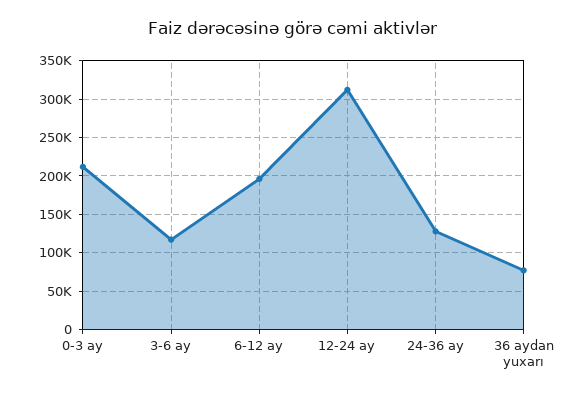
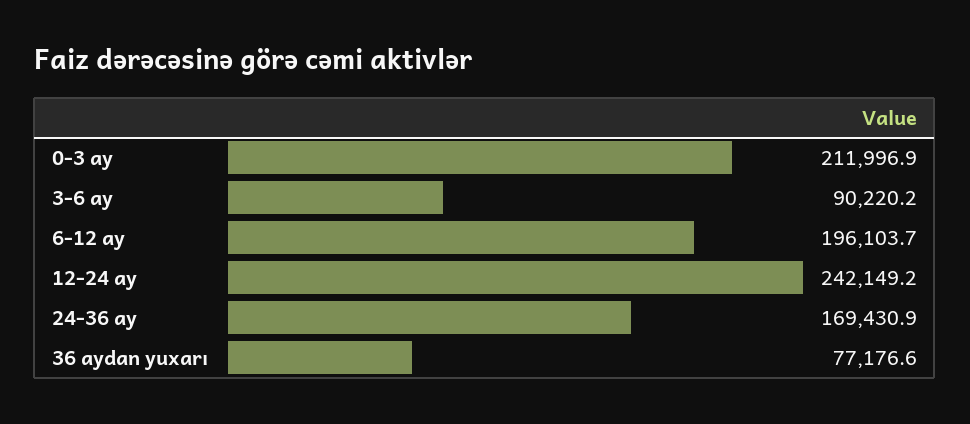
  {
    "0-3 ay": 211996.9,
-   "3-6 ay": 120000,
+   "3-6 ay": 90220.2,
    "6-12 ay": 196103.7,
-   "12-24 ay": 310000,
+   "12-24 ay": 242149.2,
-   "24-36 ay": 130000,
+   "24-36 ay": 169430.9,
    "36 aydan yuxarı": 77176.6
  }

